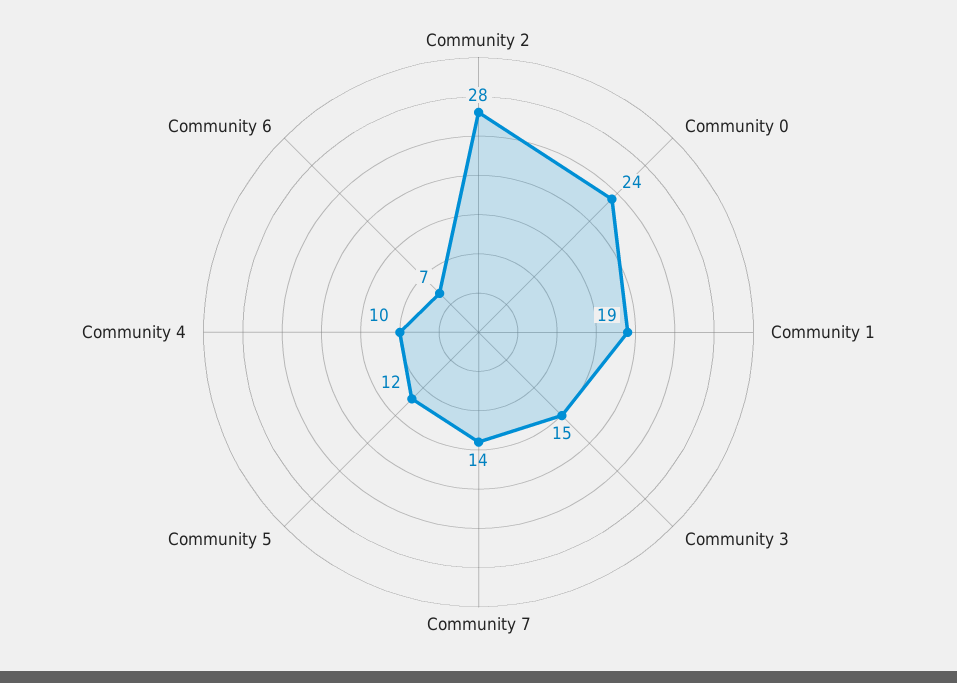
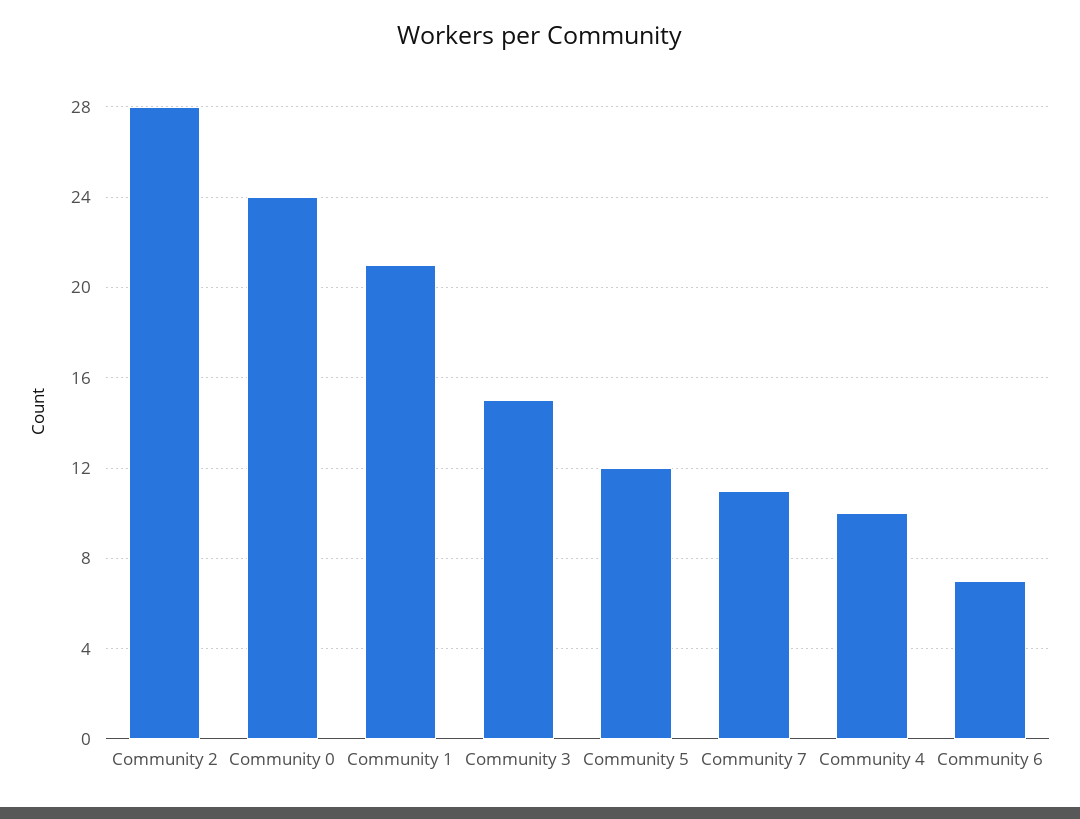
  {
    "Community 2": 28,
    "Community 0": 24,
-   "Community 1": 19,
+   "Community 1": 21,
    "Community 3": 15,
-   "Community 7": 14,
+   "Community 7": 11,
    "Community 5": 12,
    "Community 4": 10,
    "Community 6": 7
  }

